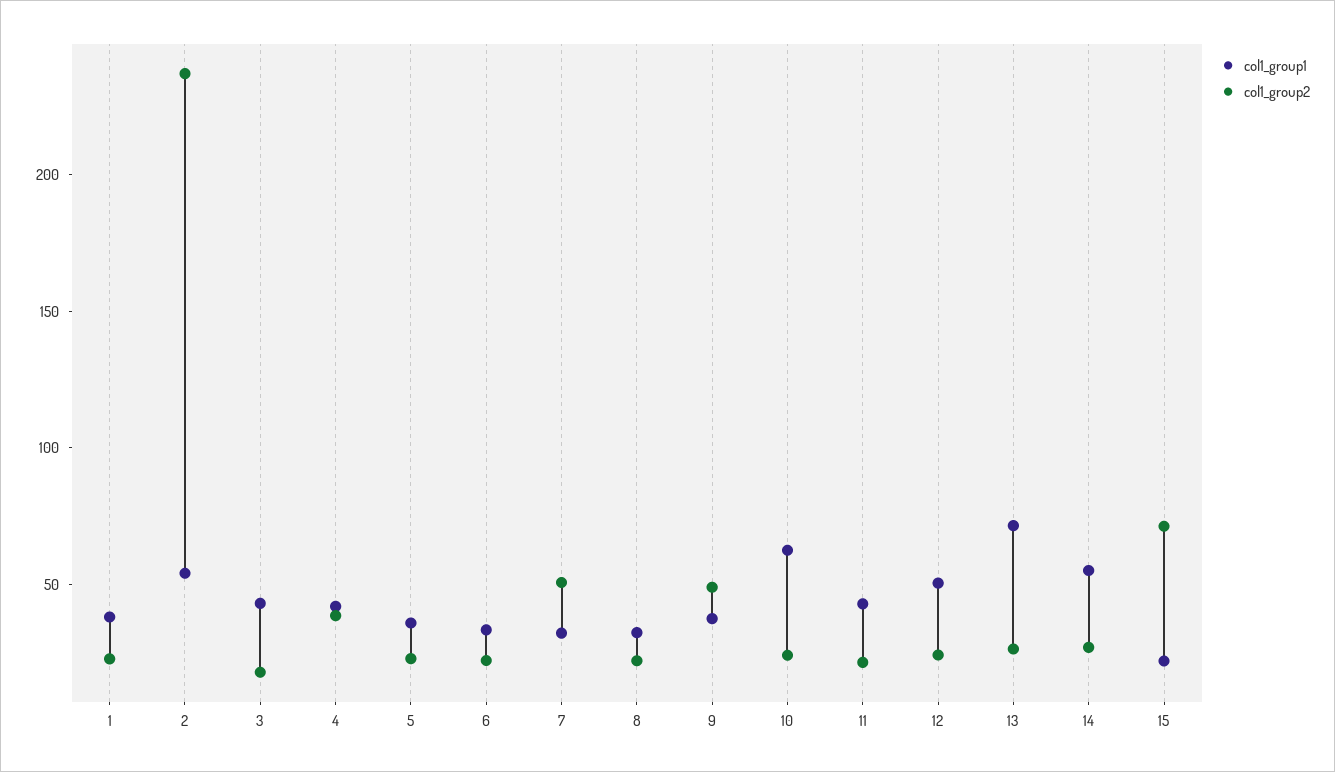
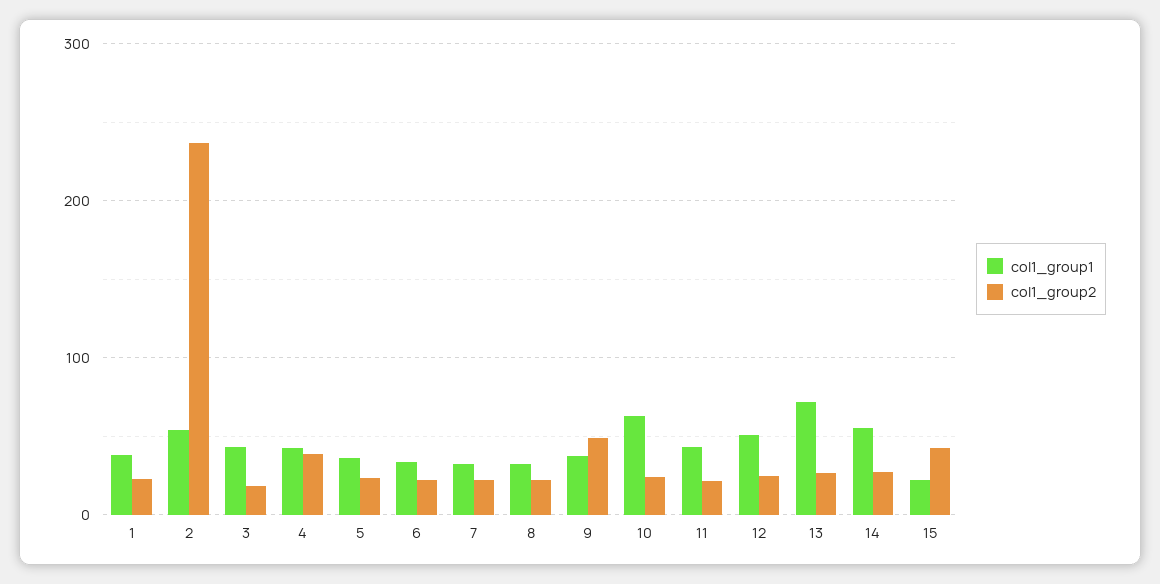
  {
    "col1_group1": {
      "1": 40,
      "2": 50,
      "3": 40,
      "4": 40,
      "5": 40,
      "6": 30,
      "7": 30,
      "8": 30,
      "9": 40,
      "10": 60,
      "11": 40,
      "12": 50,
      "13": 70,
      "14": 60,
      "15": 20
    },
    "col1_group2": {
      "1": 20,
      "2": 240,
      "3": 20,
      "4": 40,
      "5": 20,
      "6": 20,
-     "7": 50,
+     "7": 20,
      "8": 20,
      "9": 50,
      "10": 20,
      "11": 20,
      "12": 20,
      "13": 30,
      "14": 30,
-     "15": 70
+     "15": 40
    }
  }

